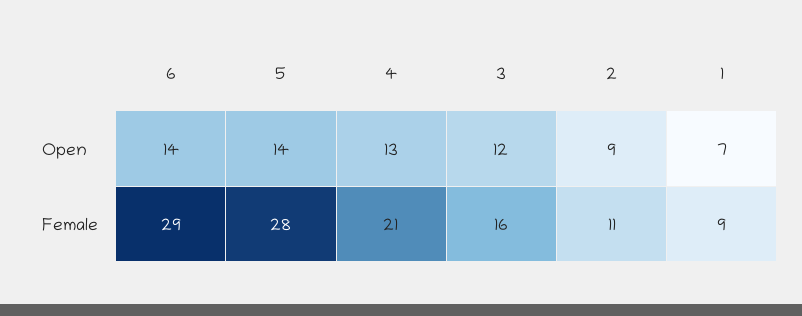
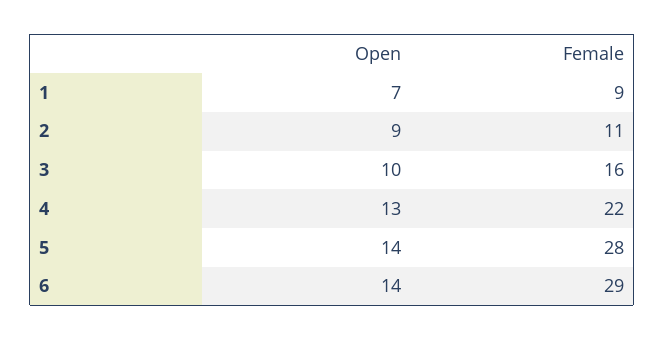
  {
    "6": {
      "Open": 14,
      "Female": 29
    },
    "5": {
      "Open": 14,
      "Female": 28
    },
    "4": {
      "Open": 13,
-     "Female": 21
+     "Female": 22
    },
    "3": {
-     "Open": 12,
+     "Open": 10,
      "Female": 16
    },
    "2": {
      "Open": 9,
      "Female": 11
    },
    "1": {
      "Open": 7,
      "Female": 9
    }
  }

